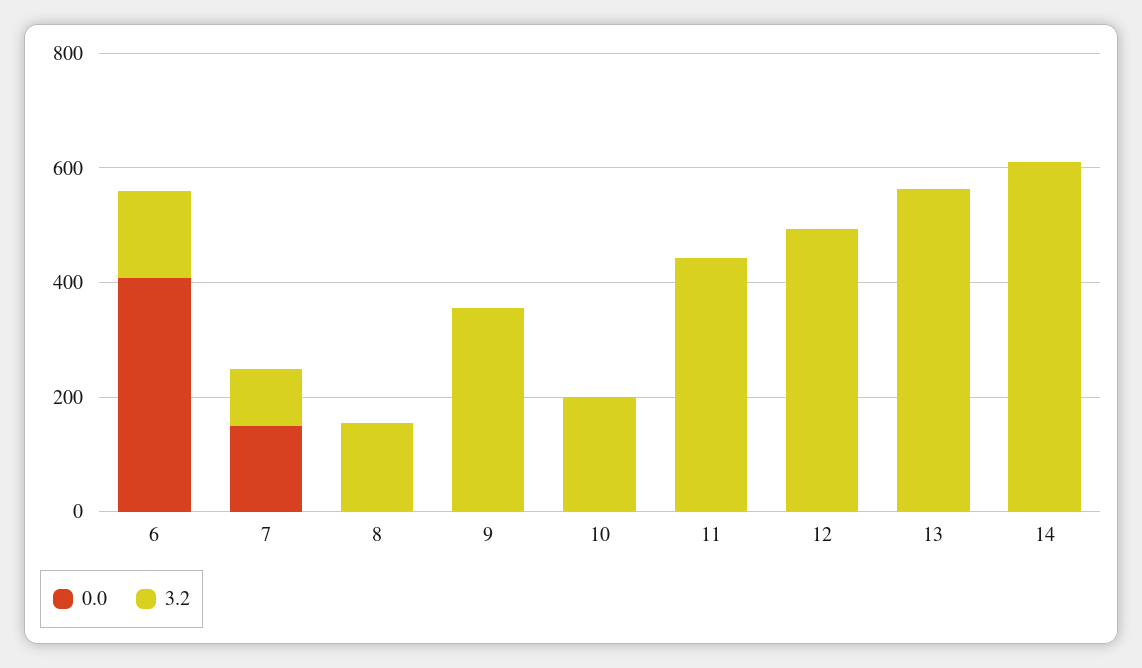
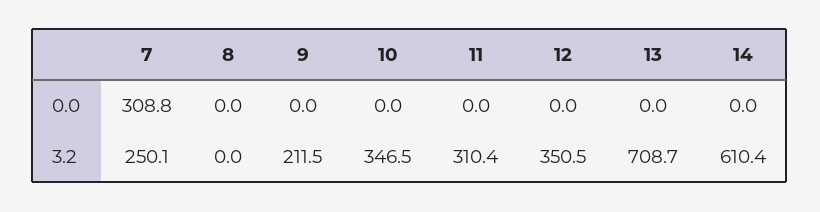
  {
    "0.0": {
-     "6": 400,
-     "7": 150,
+     "7": 308.8,
      "8": 0,
      "9": 0,
      "10": 0,
      "11": 0,
      "12": 0,
      "13": 0,
      "14": 0
    },
    "3.2": {
-     "6": 150,
-     "7": 100,
+     "7": 250.1,
-     "8": 150,
+     "8": 0,
-     "9": 350,
+     "9": 211.5,
-     "10": 200,
+     "10": 346.5,
-     "11": 450,
+     "11": 310.4,
-     "12": 500,
+     "12": 350.5,
-     "13": 550,
+     "13": 708.7,
      "14": 610.4
    }
  }

